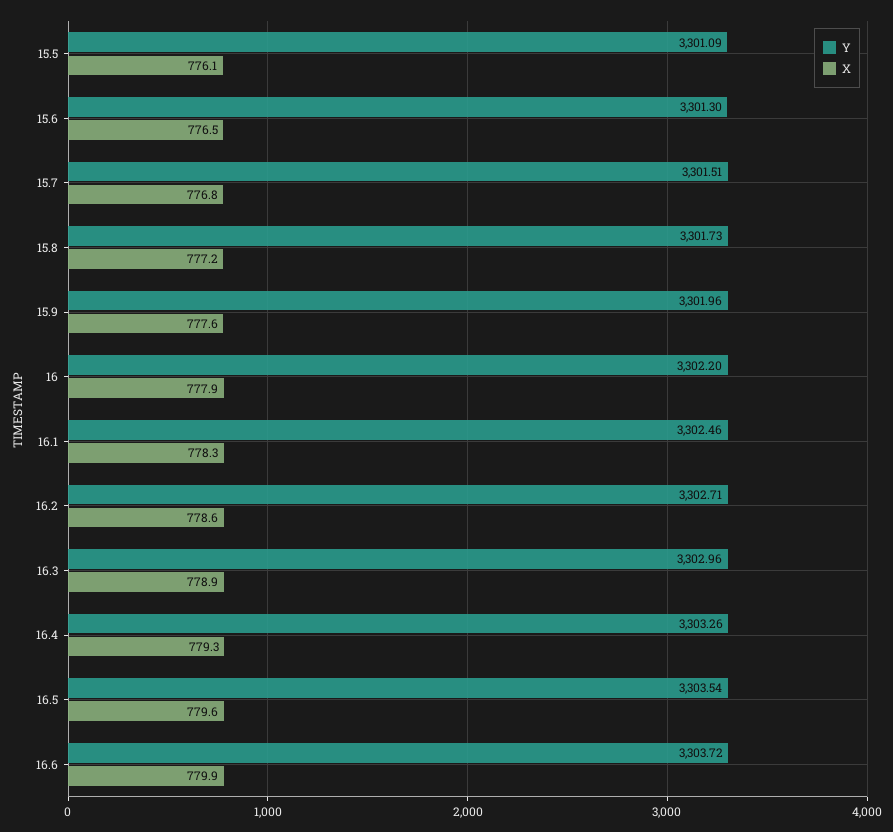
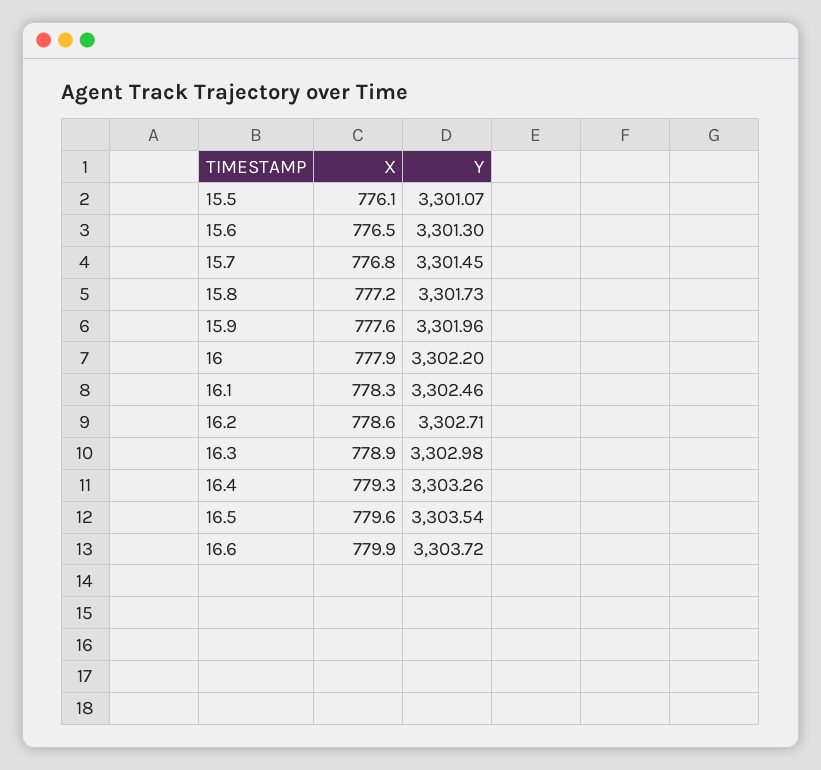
  {
    "Y": {
-     "15.5": 3301.09,
+     "15.5": 3301.07,
      "15.6": 3301.3,
-     "15.7": 3301.51,
+     "15.7": 3301.45,
      "15.8": 3301.73,
      "15.9": 3301.96,
      "16": 3302.2,
      "16.1": 3302.46,
      "16.2": 3302.71,
-     "16.3": 3302.96,
+     "16.3": 3302.98,
      "16.4": 3303.26,
      "16.5": 3303.54,
      "16.6": 3303.72
    },
    "X": {
      "15.5": 776.1,
      "15.6": 776.5,
      "15.7": 776.8,
      "15.8": 777.2,
      "15.9": 777.6,
      "16": 777.9,
      "16.1": 778.3,
      "16.2": 778.6,
      "16.3": 778.9,
      "16.4": 779.3,
      "16.5": 779.6,
      "16.6": 779.9
    }
  }

